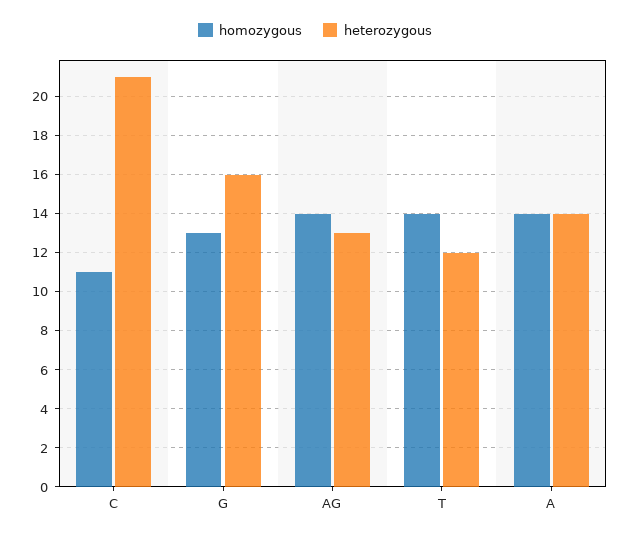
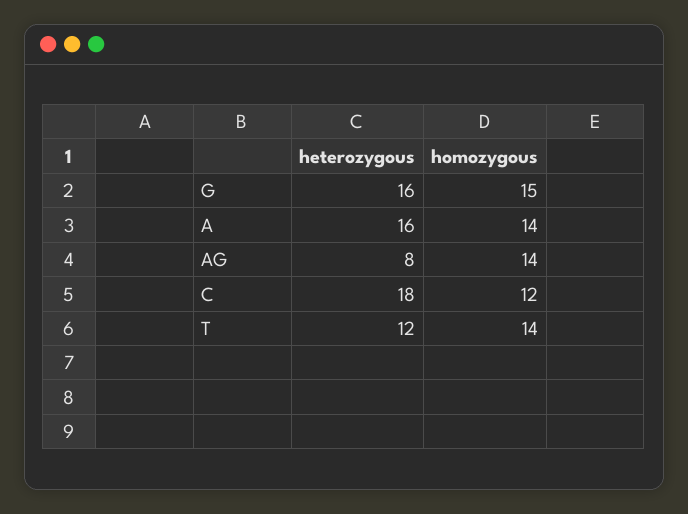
  {
    "homozygous": {
-     "C": 11,
+     "C": 12,
-     "G": 13,
+     "G": 15,
      "AG": 14,
      "T": 14,
      "A": 14
    },
    "heterozygous": {
-     "C": 21,
+     "C": 18,
      "G": 16,
-     "AG": 13,
+     "AG": 8,
      "T": 12,
-     "A": 14
+     "A": 16
    }
  }

